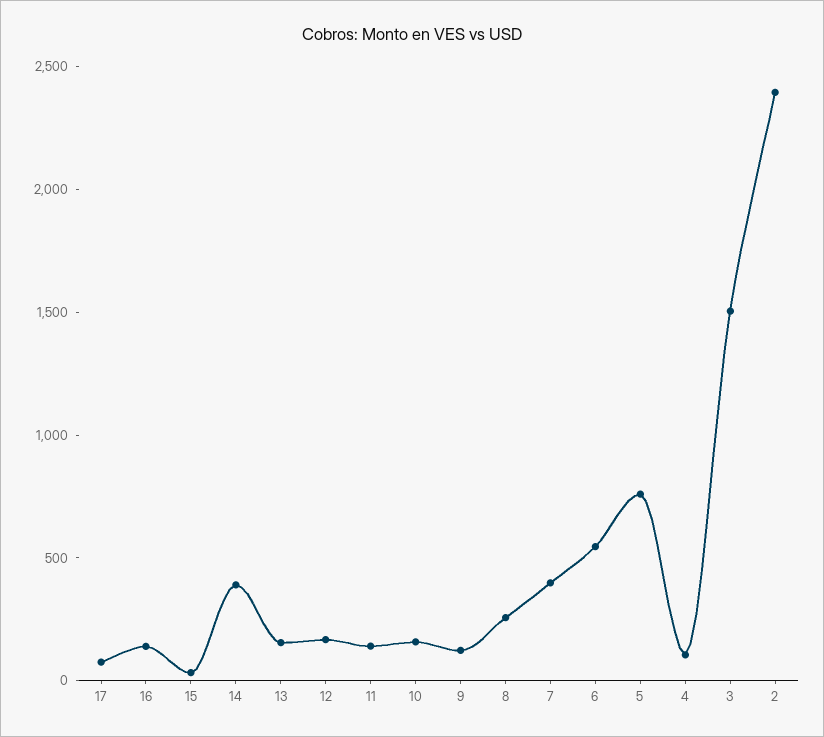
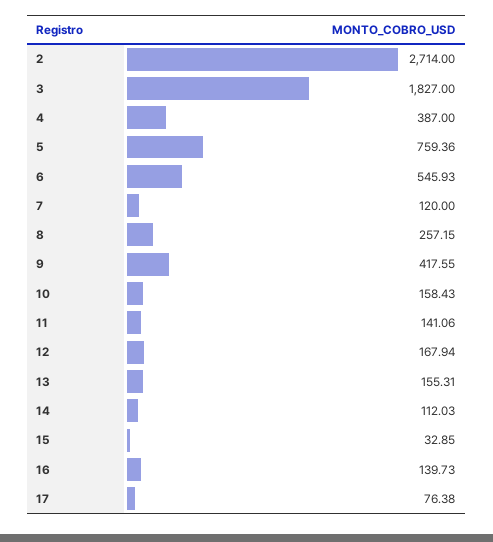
  {
    "17": 76.38,
    "16": 139.73,
    "15": 32.85,
-   "14": 400,
+   "14": 112.03,
    "13": 155.31,
    "12": 167.94,
    "11": 141.06,
    "10": 158.43,
-   "9": 100,
+   "9": 417.55,
    "8": 257.15,
-   "7": 400,
+   "7": 120,
    "6": 545.93,
    "5": 759.36,
-   "4": 100,
+   "4": 387,
-   "3": 1500,
+   "3": 1827,
-   "2": 2400
+   "2": 2714
  }

